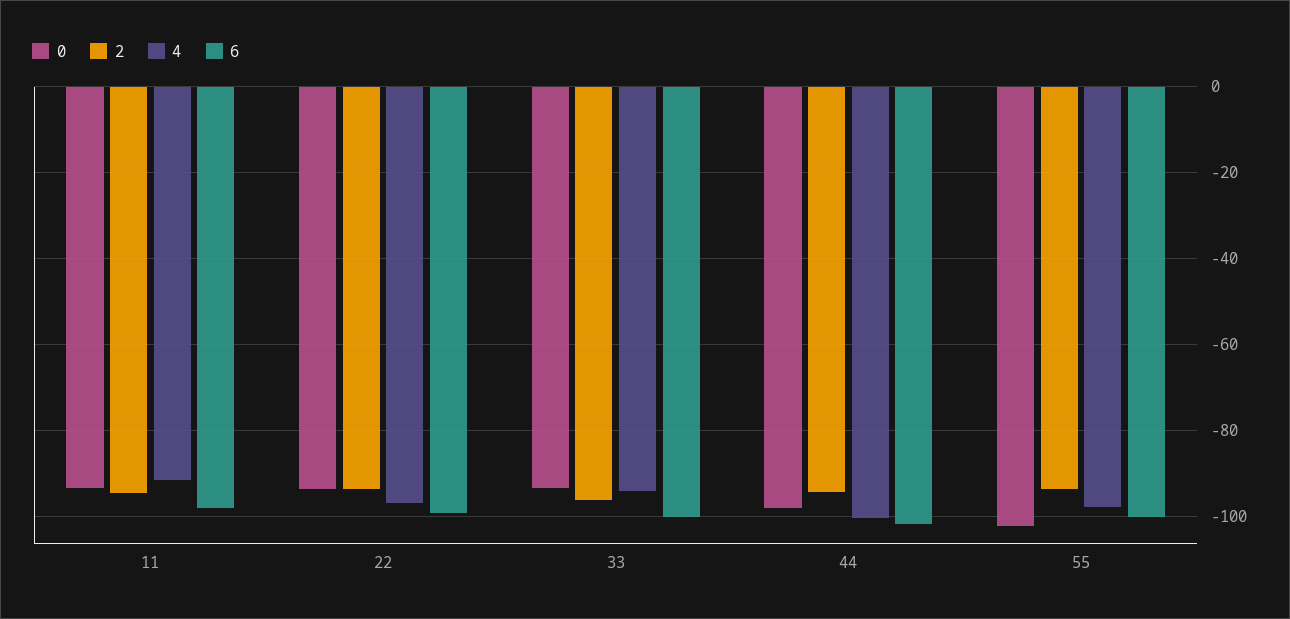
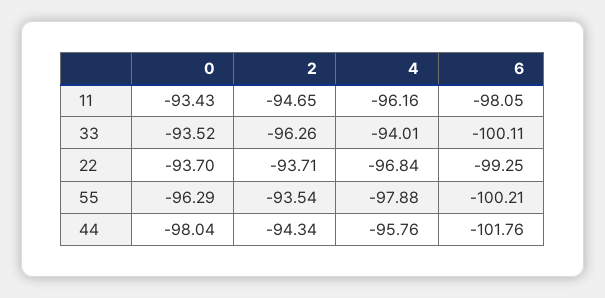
  {
    "0": {
      "11": -93.43,
      "22": -93.7,
      "33": -93.52,
      "44": -98.04,
-     "55": -102
+     "55": -96.29
    },
    "2": {
      "11": -94.65,
      "22": -93.71,
      "33": -96.26,
      "44": -94.34,
      "55": -93.54
    },
    "4": {
-     "11": -92,
+     "11": -96.16,
      "22": -96.84,
      "33": -94.01,
-     "44": -100,
+     "44": -95.76,
      "55": -97.88
    },
    "6": {
      "11": -98.05,
      "22": -99.25,
      "33": -100.11,
      "44": -101.76,
      "55": -100.21
    }
  }

